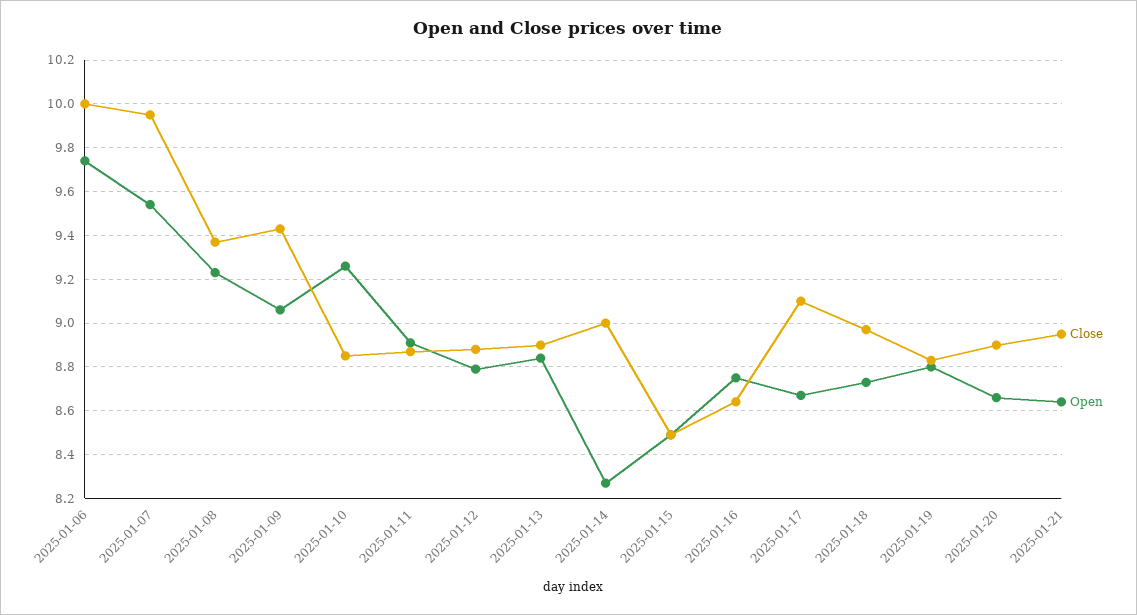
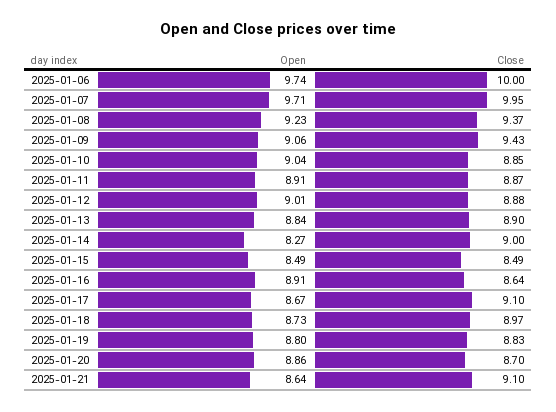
  {
    "Close": {
      "2025-01-06": 10,
      "2025-01-07": 9.95,
      "2025-01-08": 9.37,
      "2025-01-09": 9.43,
      "2025-01-10": 8.85,
      "2025-01-11": 8.87,
      "2025-01-12": 8.88,
      "2025-01-13": 8.9,
      "2025-01-14": 9,
      "2025-01-15": 8.49,
      "2025-01-16": 8.64,
      "2025-01-17": 9.1,
      "2025-01-18": 8.97,
      "2025-01-19": 8.83,
-     "2025-01-20": 8.9,
+     "2025-01-20": 8.7,
-     "2025-01-21": 8.95
+     "2025-01-21": 9.1
    },
    "Open": {
      "2025-01-06": 9.74,
-     "2025-01-07": 9.55,
+     "2025-01-07": 9.71,
      "2025-01-08": 9.23,
      "2025-01-09": 9.06,
-     "2025-01-10": 9.25,
+     "2025-01-10": 9.04,
      "2025-01-11": 8.91,
-     "2025-01-12": 8.8,
+     "2025-01-12": 9.01,
      "2025-01-13": 8.84,
      "2025-01-14": 8.27,
      "2025-01-15": 8.49,
-     "2025-01-16": 8.75,
+     "2025-01-16": 8.91,
      "2025-01-17": 8.67,
      "2025-01-18": 8.73,
      "2025-01-19": 8.8,
-     "2025-01-20": 8.65,
+     "2025-01-20": 8.86,
      "2025-01-21": 8.64
    }
  }

